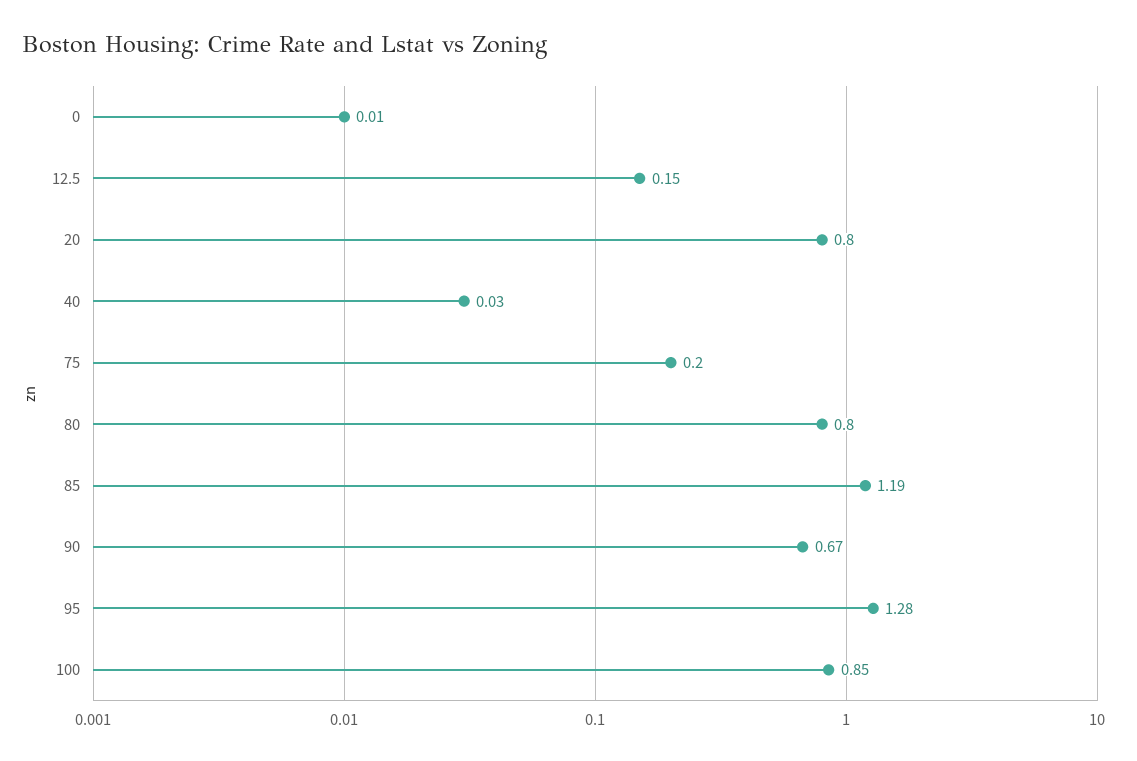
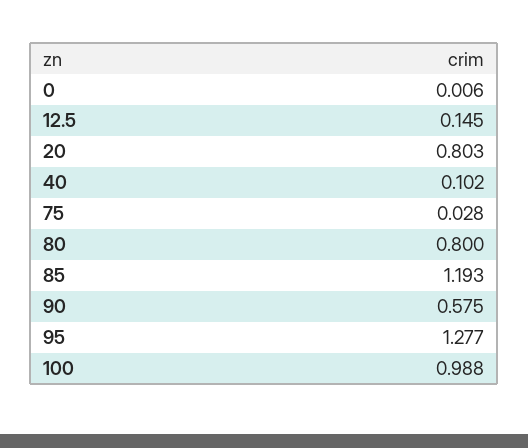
  {
    "0": 0.006,
    "12.5": 0.145,
    "20": 0.803,
-   "40": 0.03,
+   "40": 0.102,
-   "75": 0.2,
+   "75": 0.028,
    "80": 0.8,
    "85": 1.193,
-   "90": 0.67,
+   "90": 0.575,
    "95": 1.277,
-   "100": 0.85
+   "100": 0.988
  }

